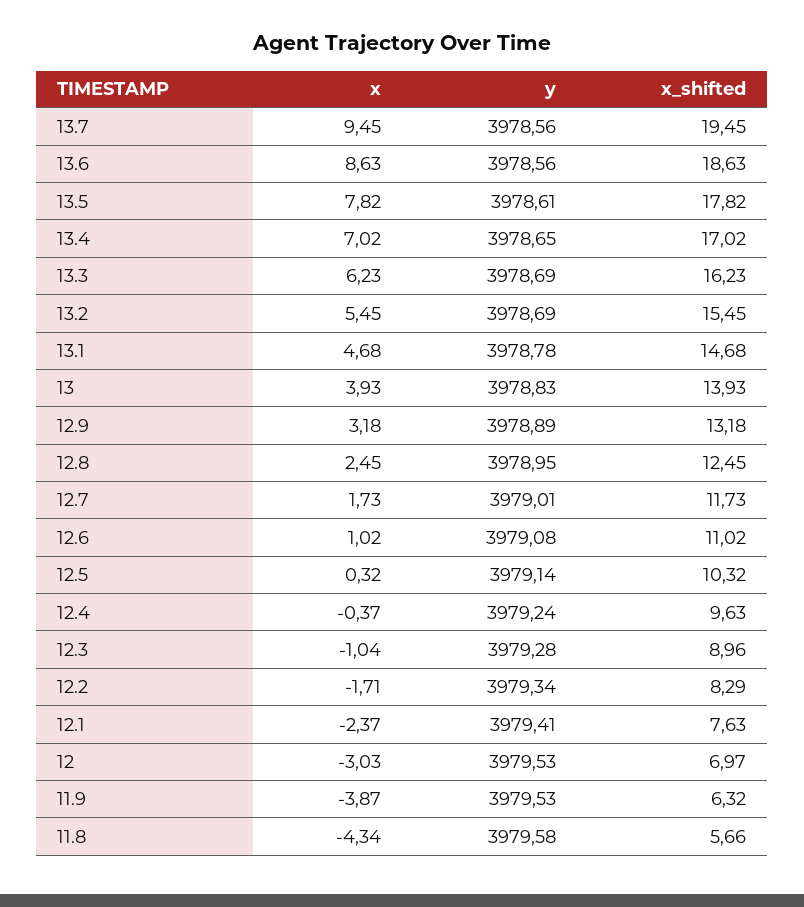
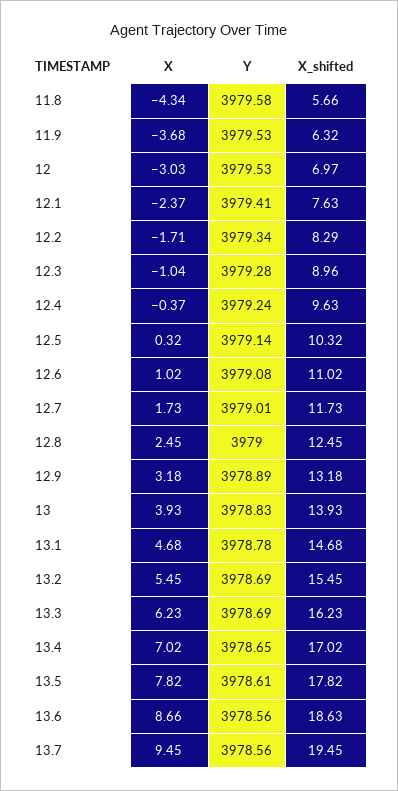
  {
    "x": {
      "13.7": 9.45,
-     "13.6": 8.63,
+     "13.6": 8.66,
      "13.5": 7.82,
      "13.4": 7.02,
      "13.3": 6.23,
      "13.2": 5.45,
      "13.1": 4.68,
      "13": 3.93,
      "12.9": 3.18,
      "12.8": 2.45,
      "12.7": 1.73,
      "12.6": 1.02,
      "12.5": 0.32,
      "12.4": -0.37,
      "12.3": -1.04,
      "12.2": -1.71,
      "12.1": -2.37,
      "12": -3.03,
-     "11.9": -3.87,
+     "11.9": -3.68,
      "11.8": -4.34
    },
    "y": {
      "13.7": 3978.56,
      "13.6": 3978.56,
      "13.5": 3978.61,
      "13.4": 3978.65,
      "13.3": 3978.69,
      "13.2": 3978.69,
      "13.1": 3978.78,
      "13": 3978.83,
      "12.9": 3978.89,
-     "12.8": 3978.95,
+     "12.8": 3979,
      "12.7": 3979.01,
      "12.6": 3979.08,
      "12.5": 3979.14,
      "12.4": 3979.24,
      "12.3": 3979.28,
      "12.2": 3979.34,
      "12.1": 3979.41,
      "12": 3979.53,
      "11.9": 3979.53,
      "11.8": 3979.58
    },
    "x_shifted": {
      "13.7": 19.45,
      "13.6": 18.63,
      "13.5": 17.82,
      "13.4": 17.02,
      "13.3": 16.23,
      "13.2": 15.45,
      "13.1": 14.68,
      "13": 13.93,
      "12.9": 13.18,
      "12.8": 12.45,
      "12.7": 11.73,
      "12.6": 11.02,
      "12.5": 10.32,
      "12.4": 9.63,
      "12.3": 8.96,
      "12.2": 8.29,
      "12.1": 7.63,
      "12": 6.97,
      "11.9": 6.32,
      "11.8": 5.66
    }
  }

